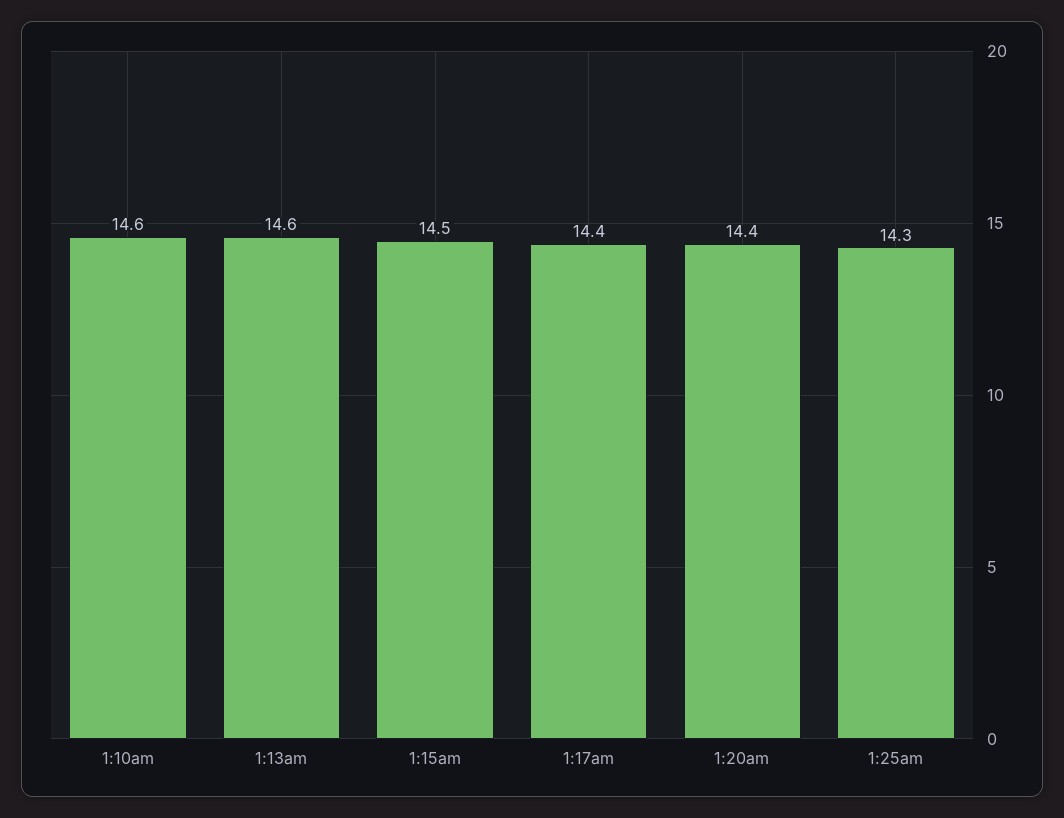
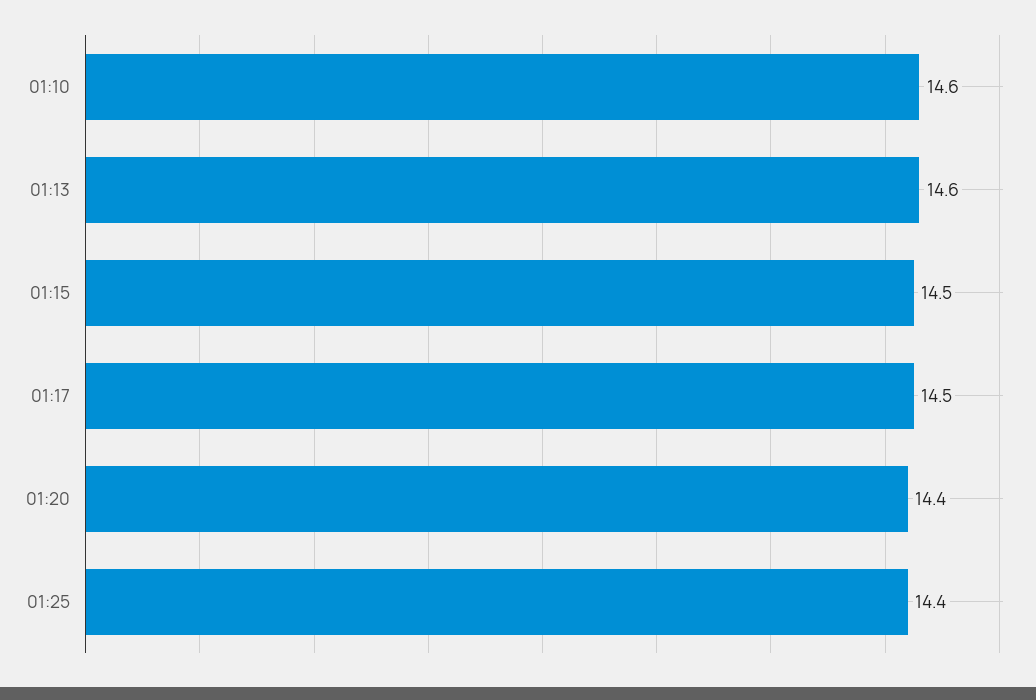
  {
    "1:10am": 14.6,
    "1:13am": 14.6,
    "1:15am": 14.5,
-   "1:17am": 14.4,
+   "1:17am": 14.5,
    "1:20am": 14.4,
-   "1:25am": 14.3
+   "1:25am": 14.4
  }

